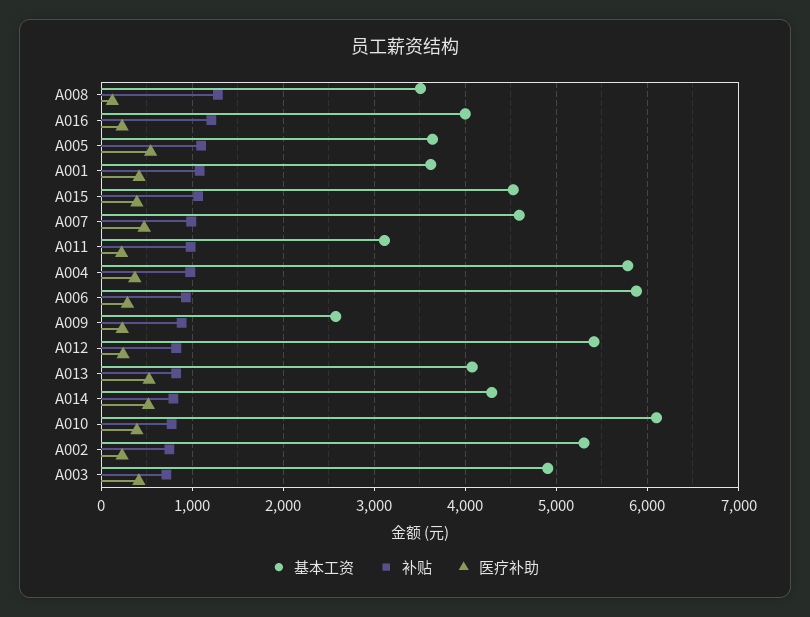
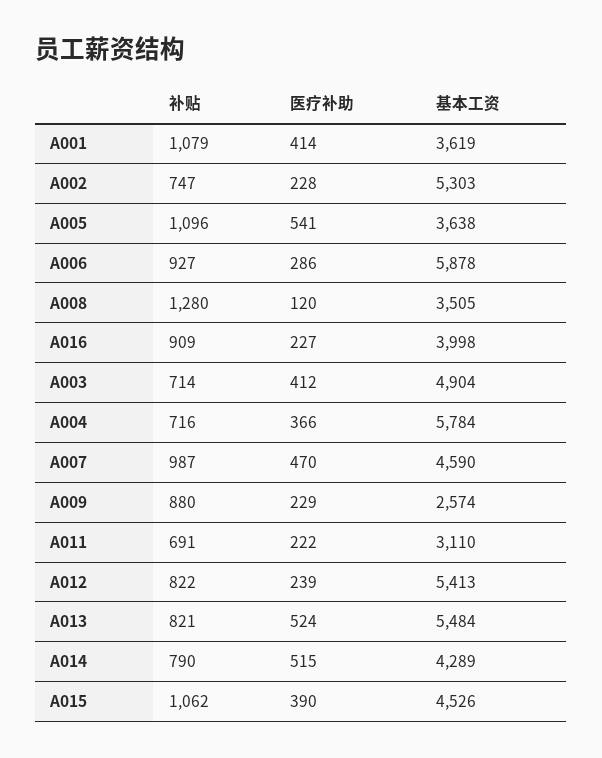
  {
    "基本工资": {
      "A008": 3505,
      "A016": 3998,
      "A005": 3638,
      "A001": 3619,
      "A015": 4526,
      "A007": 4590,
      "A011": 3110,
      "A004": 5784,
      "A006": 5878,
      "A009": 2574,
      "A012": 5413,
-     "A013": 4100,
+     "A013": 5484,
      "A014": 4289,
-     "A010": 6100,
      "A002": 5303,
      "A003": 4904
    },
    "补贴": {
      "A008": 1280,
-     "A016": 1200,
+     "A016": 909,
      "A005": 1096,
      "A001": 1079,
      "A015": 1062,
      "A007": 987,
-     "A011": 1000,
+     "A011": 691,
-     "A004": 1000,
+     "A004": 716,
      "A006": 927,
      "A009": 880,
      "A012": 822,
      "A013": 821,
      "A014": 790,
-     "A010": 800,
      "A002": 747,
      "A003": 714
    },
    "医疗补助": {
      "A008": 120,
      "A016": 227,
      "A005": 541,
      "A001": 414,
      "A015": 390,
      "A007": 470,
      "A011": 222,
      "A004": 366,
      "A006": 286,
      "A009": 229,
      "A012": 239,
      "A013": 524,
      "A014": 515,
-     "A010": 400,
      "A002": 228,
      "A003": 412
    }
  }

